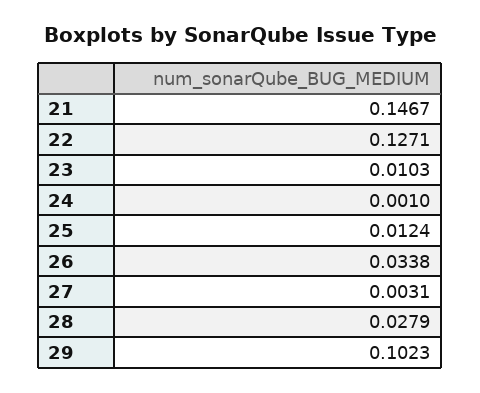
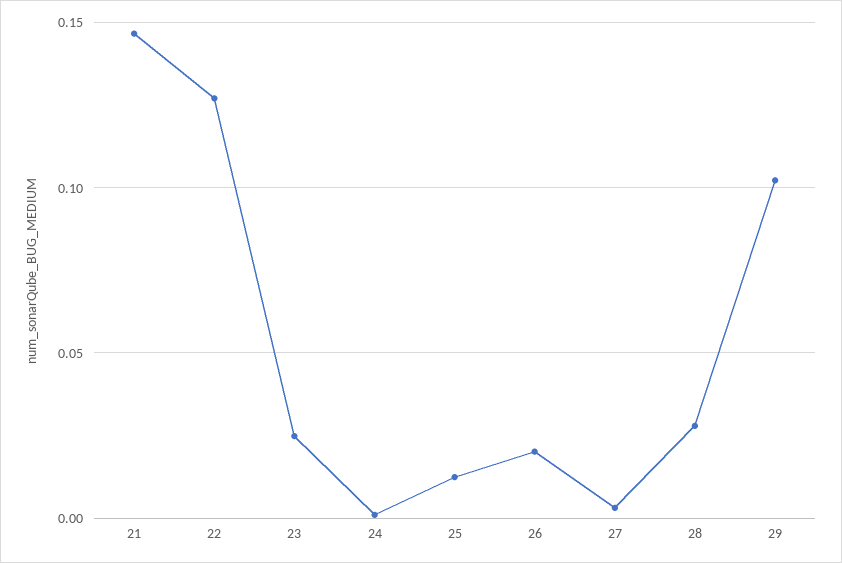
  {
    "21": 0.1467,
    "22": 0.1271,
-   "23": 0.0103,
+   "23": 0.025,
    "24": 0.001,
    "25": 0.0124,
-   "26": 0.0338,
+   "26": 0.02,
    "27": 0.0031,
    "28": 0.0279,
    "29": 0.1023
  }

